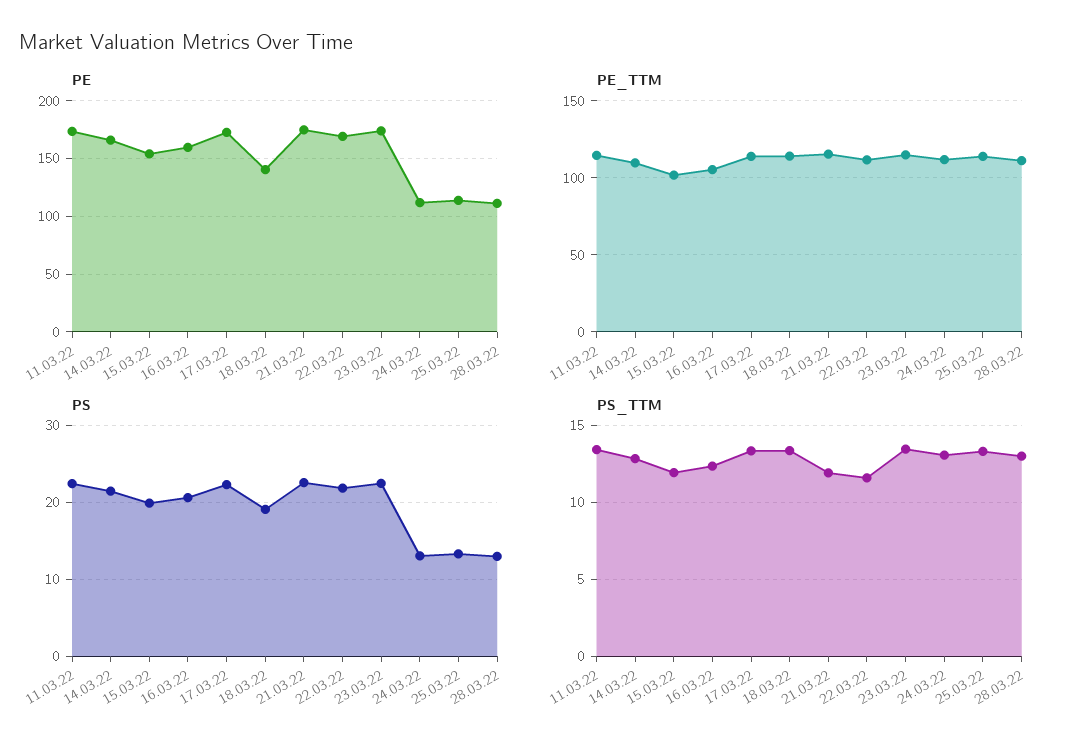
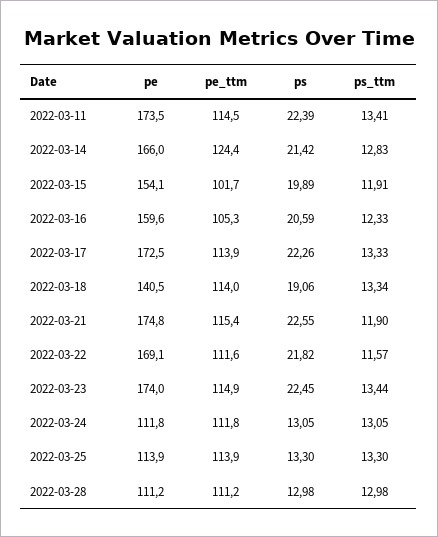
  {
    "PE": {
      "11.03.22": 173.5,
      "14.03.22": 166,
      "15.03.22": 154.1,
      "16.03.22": 159.6,
      "17.03.22": 172.5,
      "18.03.22": 140.5,
      "21.03.22": 174.8,
      "22.03.22": 169.1,
      "23.03.22": 174,
      "24.03.22": 111.8,
      "25.03.22": 113.9,
      "28.03.22": 111.2
    },
    "PE_TTM": {
      "11.03.22": 114.5,
-     "14.03.22": 110,
+     "14.03.22": 124.4,
      "15.03.22": 101.7,
      "16.03.22": 105.3,
      "17.03.22": 113.9,
      "18.03.22": 114,
      "21.03.22": 115.4,
      "22.03.22": 111.6,
      "23.03.22": 114.9,
      "24.03.22": 111.8,
      "25.03.22": 113.9,
      "28.03.22": 111.2
    },
    "PS": {
      "11.03.22": 22.39,
      "14.03.22": 21.42,
      "15.03.22": 19.89,
      "16.03.22": 20.59,
      "17.03.22": 22.26,
      "18.03.22": 19.06,
      "21.03.22": 22.55,
      "22.03.22": 21.82,
      "23.03.22": 22.45,
      "24.03.22": 13.05,
      "25.03.22": 13.3,
      "28.03.22": 12.98
    },
    "PS_TTM": {
      "11.03.22": 13.41,
      "14.03.22": 12.83,
      "15.03.22": 11.91,
      "16.03.22": 12.33,
      "17.03.22": 13.33,
      "18.03.22": 13.34,
      "21.03.22": 11.9,
      "22.03.22": 11.57,
      "23.03.22": 13.44,
      "24.03.22": 13.05,
      "25.03.22": 13.3,
      "28.03.22": 12.98
    }
  }

